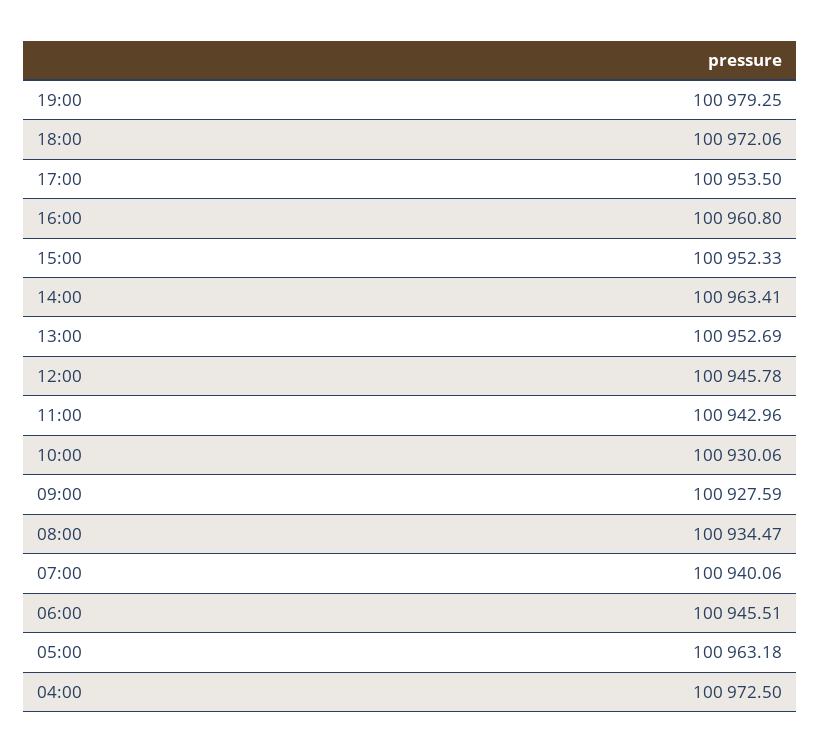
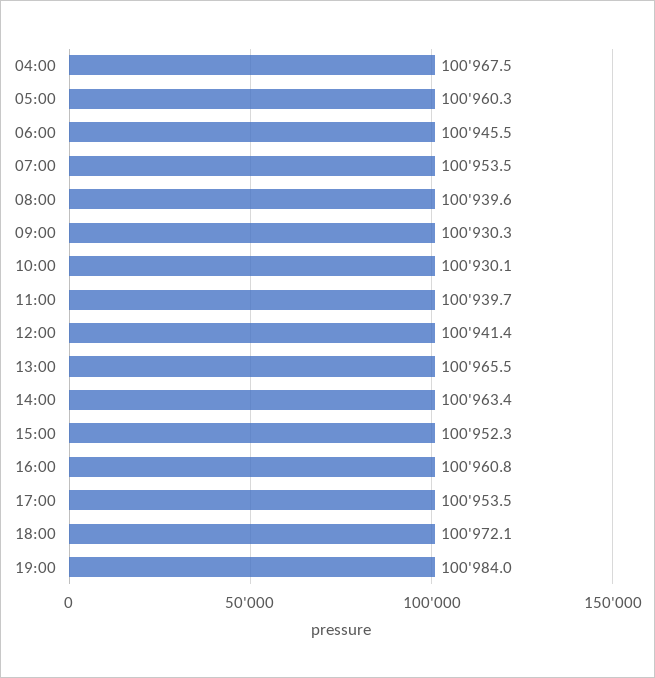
  {
-   "19:00": 100979.25,
+   "19:00": 100984,
    "18:00": 100972.06,
    "17:00": 100953.5,
    "16:00": 100960.8,
    "15:00": 100952.33,
    "14:00": 100963.41,
-   "13:00": 100952.69,
+   "13:00": 100965.5,
-   "12:00": 100945.78,
+   "12:00": 100941.4,
-   "11:00": 100942.96,
+   "11:00": 100939.7,
    "10:00": 100930.06,
-   "09:00": 100927.59,
+   "09:00": 100930.3,
-   "08:00": 100934.47,
+   "08:00": 100939.6,
-   "07:00": 100940.06,
+   "07:00": 100953.5,
    "06:00": 100945.51,
-   "05:00": 100963.18,
+   "05:00": 100960.3,
-   "04:00": 100972.5
+   "04:00": 100967.5
  }

